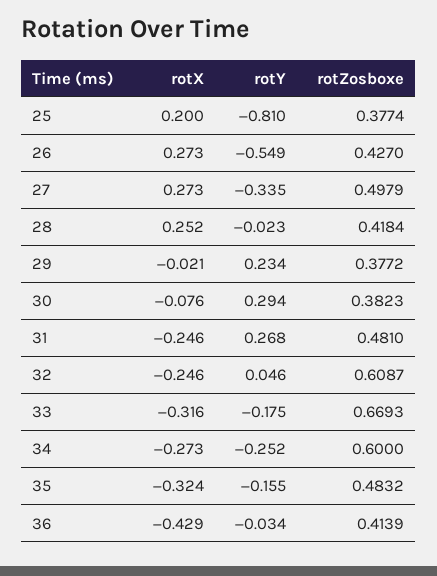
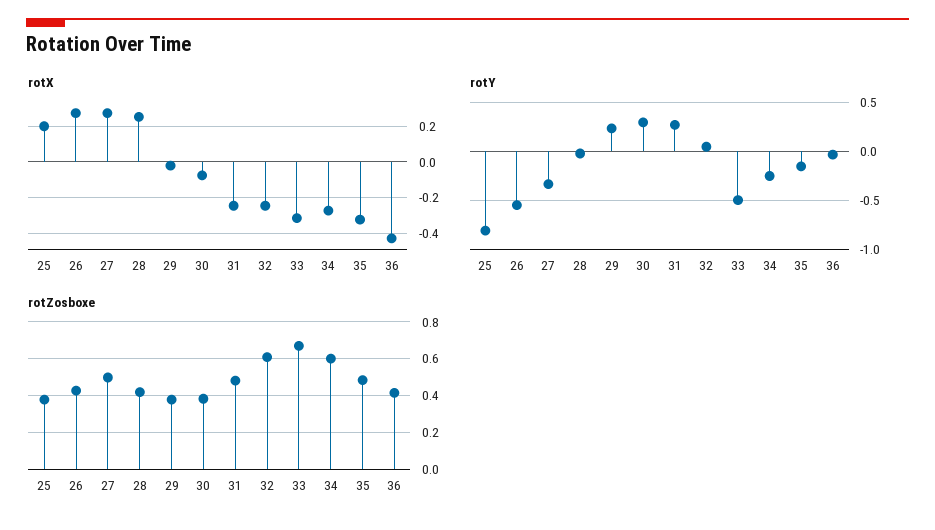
  {
    "rotX": {
      "25": 0.2,
      "26": 0.273,
      "27": 0.273,
      "28": 0.252,
      "29": -0.021,
      "30": -0.076,
      "31": -0.246,
      "32": -0.246,
      "33": -0.316,
      "34": -0.273,
      "35": -0.324,
      "36": -0.429
    },
    "rotY": {
      "25": -0.81,
      "26": -0.549,
      "27": -0.335,
      "28": -0.023,
      "29": 0.234,
      "30": 0.294,
      "31": 0.268,
      "32": 0.046,
-     "33": -0.175,
+     "33": -0.5,
      "34": -0.252,
      "35": -0.155,
      "36": -0.034
    },
    "rotZosboxe": {
      "25": 0.3774,
      "26": 0.427,
      "27": 0.4979,
      "28": 0.4184,
      "29": 0.3772,
      "30": 0.3823,
      "31": 0.481,
      "32": 0.6087,
      "33": 0.6693,
      "34": 0.6,
      "35": 0.4832,
      "36": 0.4139
    }
  }

